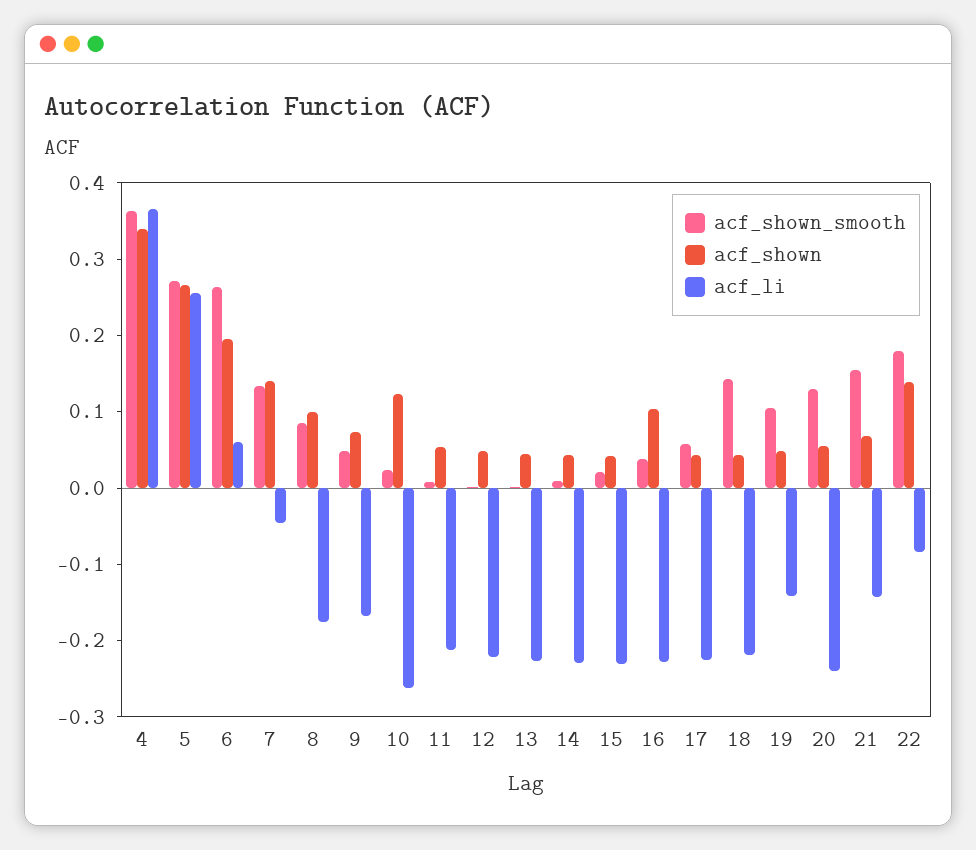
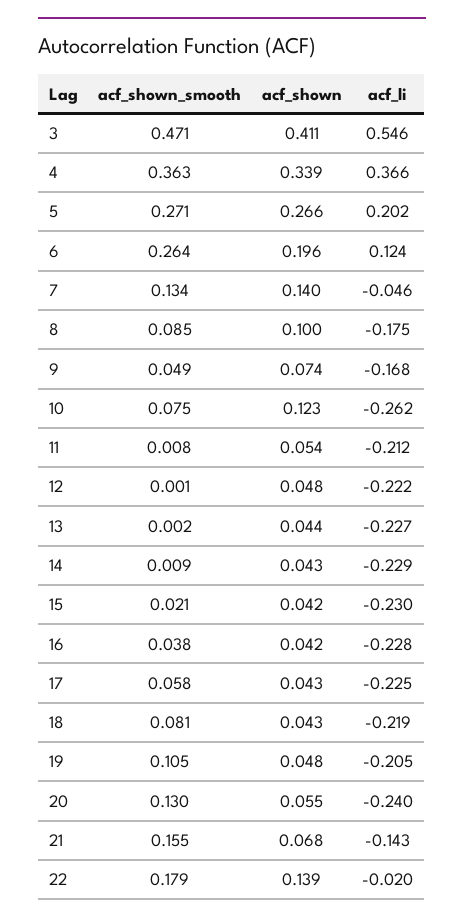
  {
    "acf_shown_smooth": {
      "4": 0.363,
      "5": 0.271,
      "6": 0.264,
      "7": 0.134,
      "8": 0.085,
      "9": 0.049,
-     "10": 0.02,
+     "10": 0.075,
      "11": 0.008,
      "12": 0.001,
      "13": 0.002,
      "14": 0.009,
      "15": 0.021,
      "16": 0.038,
      "17": 0.058,
-     "18": 0.14,
+     "18": 0.081,
      "19": 0.105,
      "20": 0.13,
      "21": 0.155,
-     "22": 0.179
+     "22": 0.179,
+     "3": 0.471
    },
    "acf_shown": {
      "4": 0.339,
      "5": 0.266,
      "6": 0.196,
      "7": 0.14,
      "8": 0.1,
      "9": 0.074,
      "10": 0.123,
      "11": 0.054,
      "12": 0.048,
      "13": 0.044,
      "14": 0.043,
      "15": 0.042,
-     "16": 0.1,
+     "16": 0.042,
      "17": 0.043,
      "18": 0.043,
      "19": 0.048,
      "20": 0.055,
      "21": 0.068,
-     "22": 0.139
+     "22": 0.139,
+     "3": 0.411
    },
    "acf_li": {
      "4": 0.366,
-     "5": 0.26,
+     "5": 0.202,
-     "6": 0.06,
+     "6": 0.124,
      "7": -0.046,
      "8": -0.175,
      "9": -0.168,
      "10": -0.262,
      "11": -0.212,
      "12": -0.222,
      "13": -0.227,
      "14": -0.229,
      "15": -0.23,
      "16": -0.228,
      "17": -0.225,
      "18": -0.219,
-     "19": -0.14,
+     "19": -0.205,
      "20": -0.24,
      "21": -0.143,
-     "22": -0.08
+     "22": -0.02,
+     "3": 0.546
    }
  }

